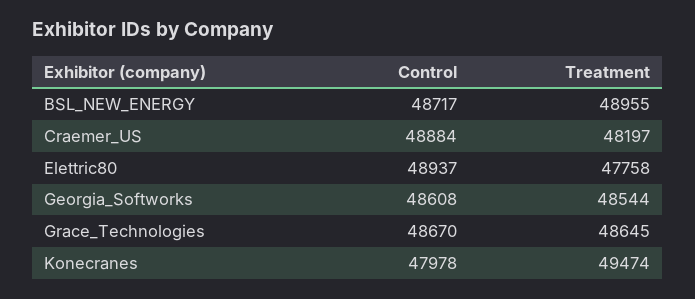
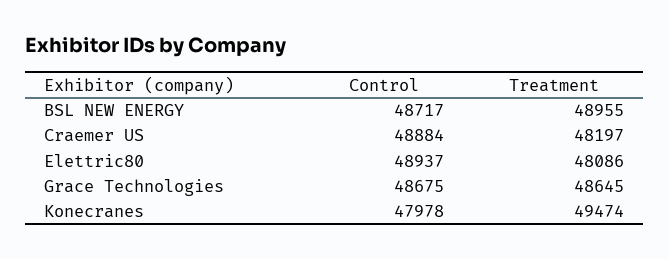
  {
    "Control": {
      "BSL_NEW_ENERGY": 48717,
      "Craemer_US": 48884,
      "Elettric80": 48937,
-     "Georgia_Softworks": 48608,
-     "Grace_Technologies": 48670,
+     "Grace_Technologies": 48675,
      "Konecranes": 47978
    },
    "Treatment": {
      "BSL_NEW_ENERGY": 48955,
      "Craemer_US": 48197,
-     "Elettric80": 47758,
+     "Elettric80": 48086,
-     "Georgia_Softworks": 48544,
      "Grace_Technologies": 48645,
      "Konecranes": 49474
    }
  }

